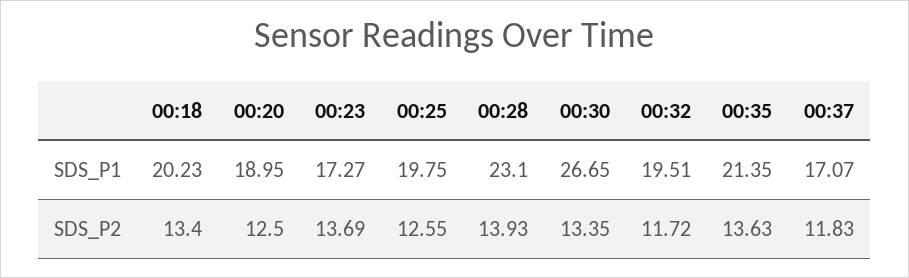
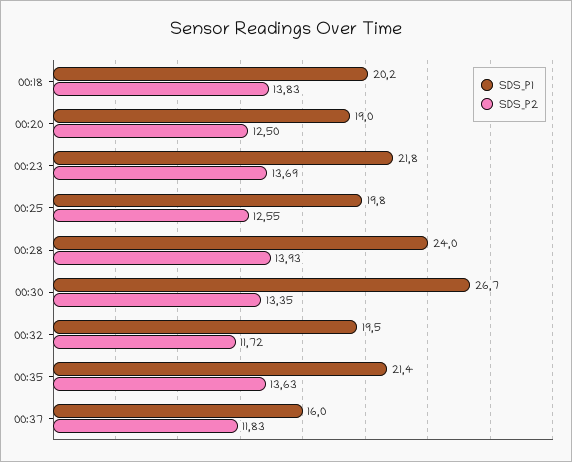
  {
    "SDS_P1": {
      "00:18": 20.23,
      "00:20": 18.95,
-     "00:23": 17.27,
+     "00:23": 21.8,
      "00:25": 19.75,
-     "00:28": 23.1,
+     "00:28": 24,
      "00:30": 26.65,
      "00:32": 19.51,
      "00:35": 21.35,
-     "00:37": 17.07
+     "00:37": 16
    },
    "SDS_P2": {
-     "00:18": 13.4,
+     "00:18": 13.83,
      "00:20": 12.5,
      "00:23": 13.69,
      "00:25": 12.55,
      "00:28": 13.93,
      "00:30": 13.35,
      "00:32": 11.72,
      "00:35": 13.63,
      "00:37": 11.83
    }
  }

